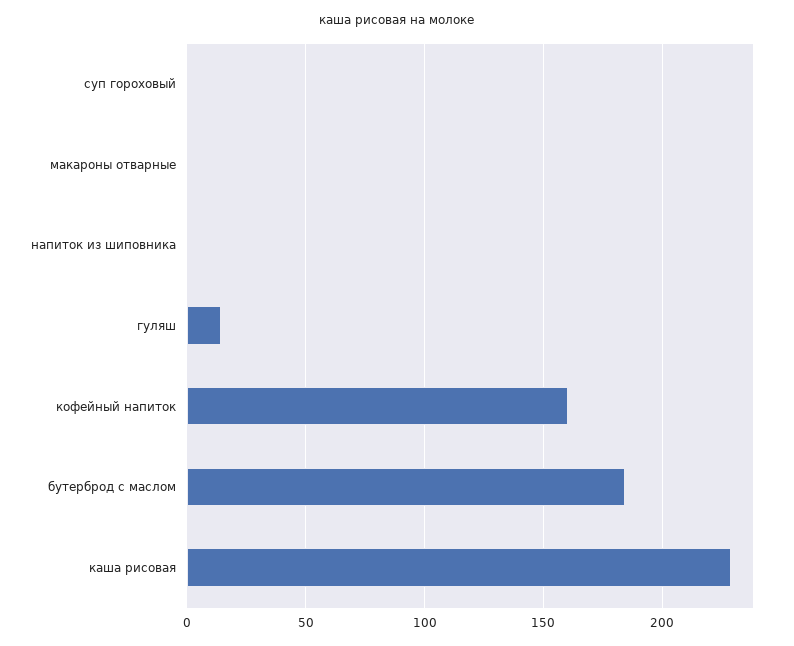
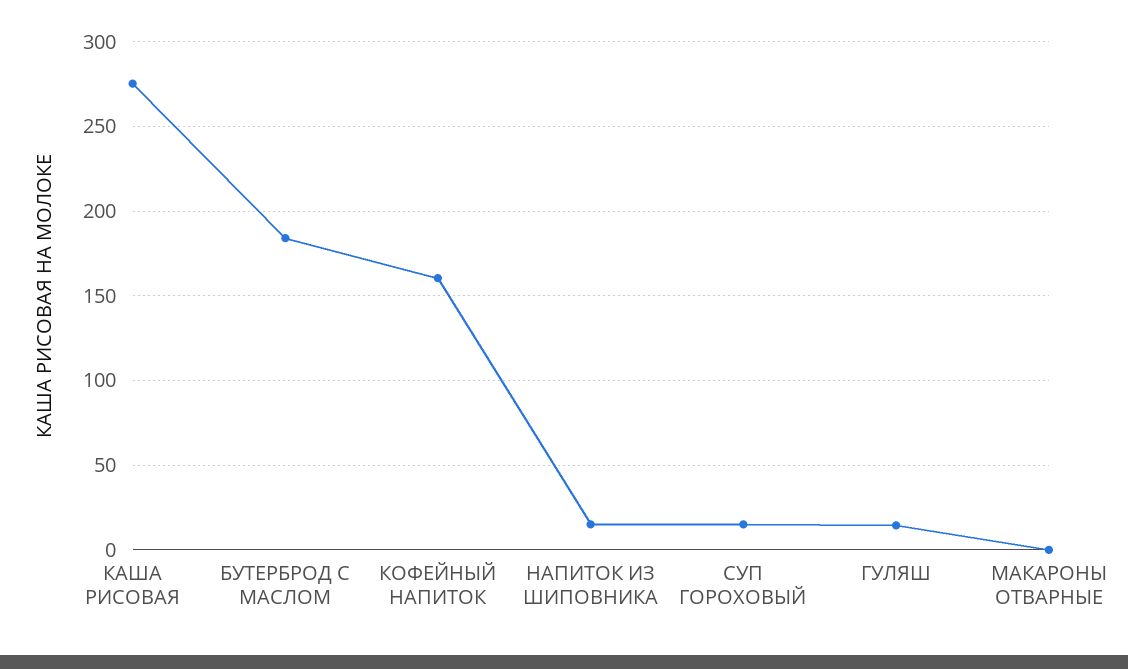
  {
-   "суп гороховый": 0,
+   "суп гороховый": 15,
    "макароны отварные": 0,
-   "напиток из шиповника": 0,
+   "напиток из шиповника": 15,
    "гуляш": 15,
    "кофейный напиток": 160,
    "бутерброд с маслом": 185,
-   "каша рисовая": 230
+   "каша рисовая": 275
  }

